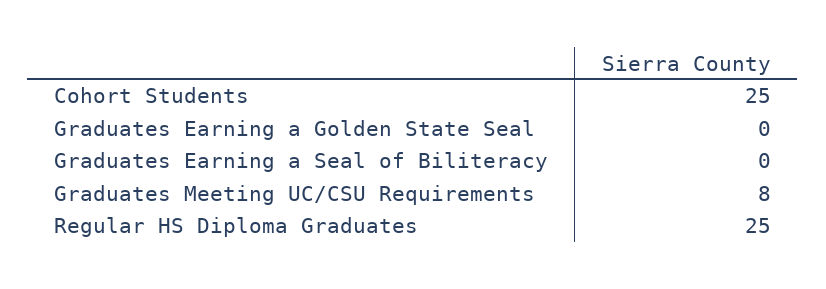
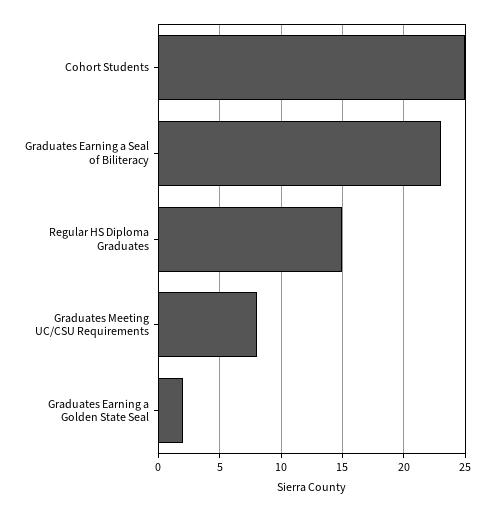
  {
    "Cohort Students": 25,
-   "Graduates Earning a Golden State Seal": 0,
+   "Graduates Earning a Golden State Seal": 2,
-   "Graduates Earning a Seal of Biliteracy": 0,
+   "Graduates Earning a Seal of Biliteracy": 23,
    "Graduates Meeting UC/CSU Requirements": 8,
-   "Regular HS Diploma Graduates": 25
+   "Regular HS Diploma Graduates": 15
  }

